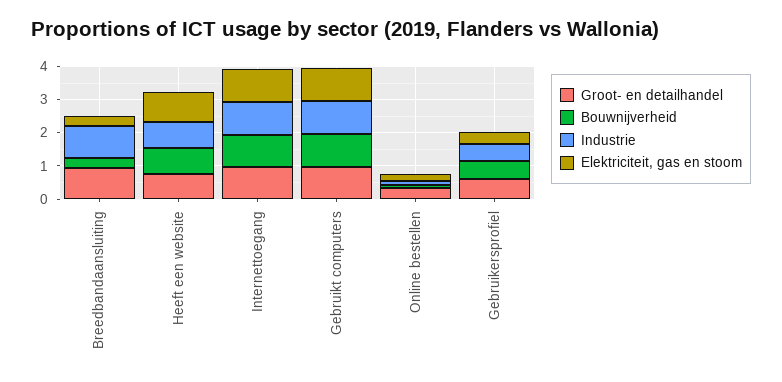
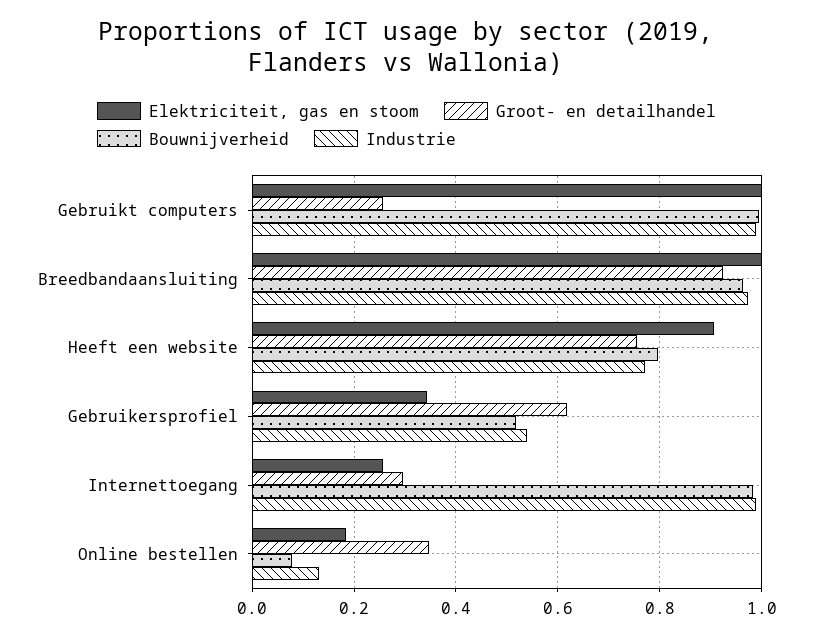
  {
    "Groot- en detailhandel": {
      "Breedbandaansluiting": 0.92,
      "Heeft een website": 0.76,
-     "Internettoegang": 1,
+     "Internettoegang": 0.3,
-     "Gebruikt computers": 1,
+     "Gebruikt computers": 0.26,
      "Online bestellen": 0.34,
      "Gebruikersprofiel": 0.62
    },
    "Bouwnijverheid": {
-     "Breedbandaansluiting": 0.25,
+     "Breedbandaansluiting": 0.96,
      "Heeft een website": 0.8,
      "Internettoegang": 0.98,
      "Gebruikt computers": 1,
      "Online bestellen": 0.08,
      "Gebruikersprofiel": 0.52
    },
    "Industrie": {
      "Breedbandaansluiting": 0.98,
      "Heeft een website": 0.78,
      "Internettoegang": 0.98,
      "Gebruikt computers": 0.98,
      "Online bestellen": 0.14,
      "Gebruikersprofiel": 0.54
    },
    "Elektriciteit, gas en stoom": {
-     "Breedbandaansluiting": 0.25,
+     "Breedbandaansluiting": 1,
      "Heeft een website": 0.9,
-     "Internettoegang": 1,
+     "Internettoegang": 0.26,
      "Gebruikt computers": 1,
      "Online bestellen": 0.18,
      "Gebruikersprofiel": 0.34
    }
  }

